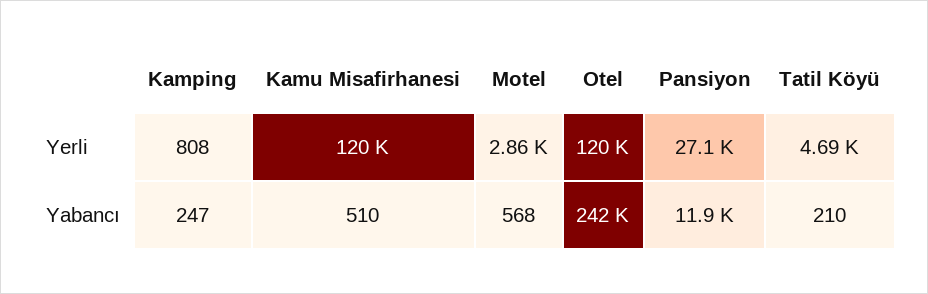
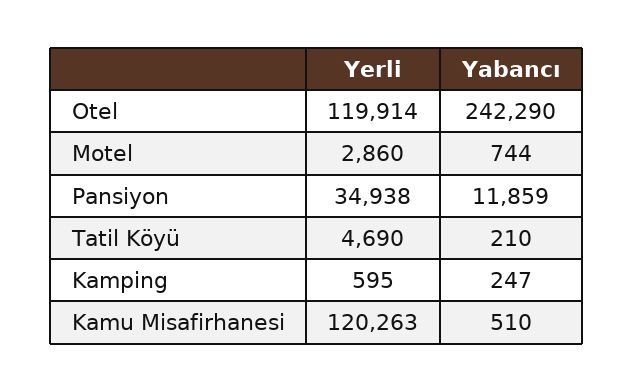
  {
    "Kamping": {
-     "Yerli": 808,
+     "Yerli": 595,
      "Yabancı": 247
    },
    "Kamu Misafirhanesi": {
      "Yerli": 120263,
      "Yabancı": 510
    },
    "Motel": {
      "Yerli": 2860,
-     "Yabancı": 568
+     "Yabancı": 744
    },
    "Otel": {
      "Yerli": 119914,
      "Yabancı": 242290
    },
    "Pansiyon": {
-     "Yerli": 27100,
+     "Yerli": 34938,
      "Yabancı": 11859
    },
    "Tatil Köyü": {
      "Yerli": 4690,
      "Yabancı": 210
    }
  }

